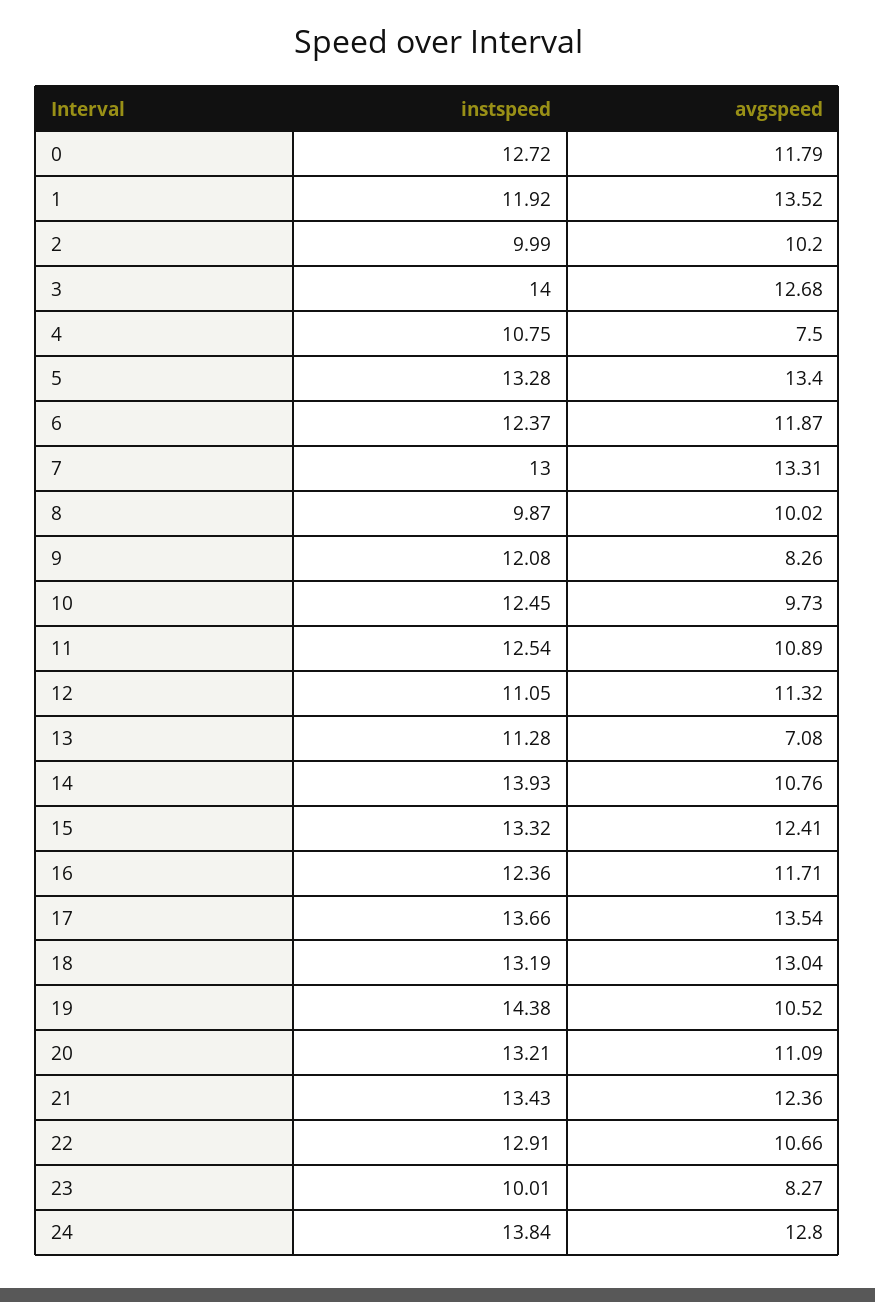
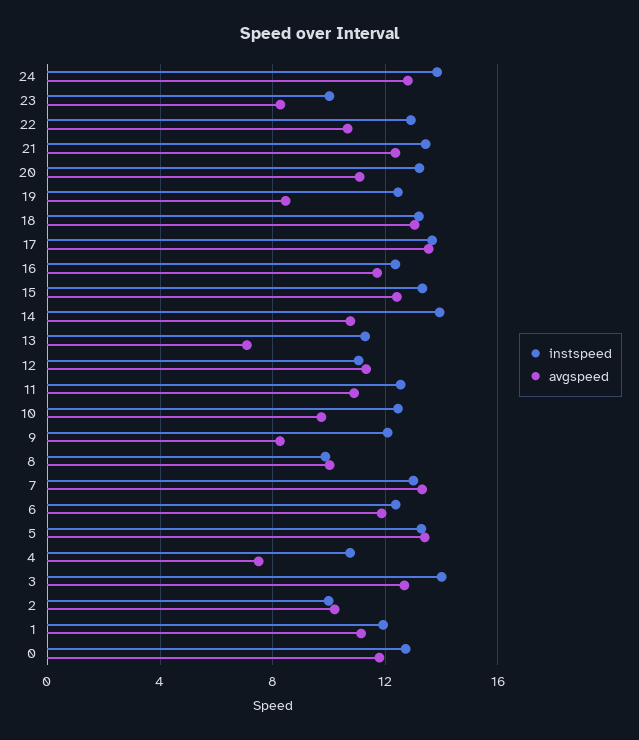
  {
    "instspeed": {
      "0": 12.72,
      "1": 11.92,
      "2": 9.99,
      "3": 14,
      "4": 10.75,
      "5": 13.28,
      "6": 12.37,
      "7": 13,
      "8": 9.87,
      "9": 12.08,
      "10": 12.45,
      "11": 12.54,
      "12": 11.05,
      "13": 11.28,
      "14": 13.93,
      "15": 13.32,
      "16": 12.36,
      "17": 13.66,
      "18": 13.19,
-     "19": 14.38,
+     "19": 12.5,
      "20": 13.21,
      "21": 13.43,
      "22": 12.91,
      "23": 10.01,
      "24": 13.84
    },
    "avgspeed": {
      "0": 11.79,
-     "1": 13.52,
+     "1": 11,
      "2": 10.2,
      "3": 12.68,
      "4": 7.5,
      "5": 13.4,
      "6": 11.87,
      "7": 13.31,
      "8": 10.02,
      "9": 8.26,
      "10": 9.73,
      "11": 10.89,
      "12": 11.32,
      "13": 7.08,
      "14": 10.76,
      "15": 12.41,
      "16": 11.71,
      "17": 13.54,
      "18": 13.04,
-     "19": 10.52,
+     "19": 8.5,
      "20": 11.09,
      "21": 12.36,
      "22": 10.66,
      "23": 8.27,
      "24": 12.8
    }
  }

